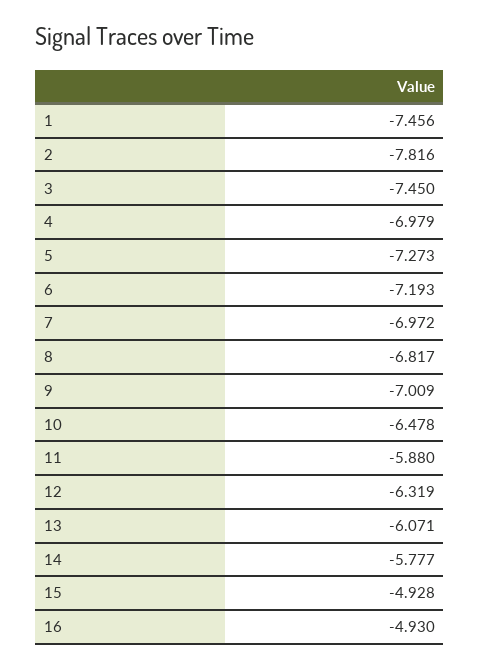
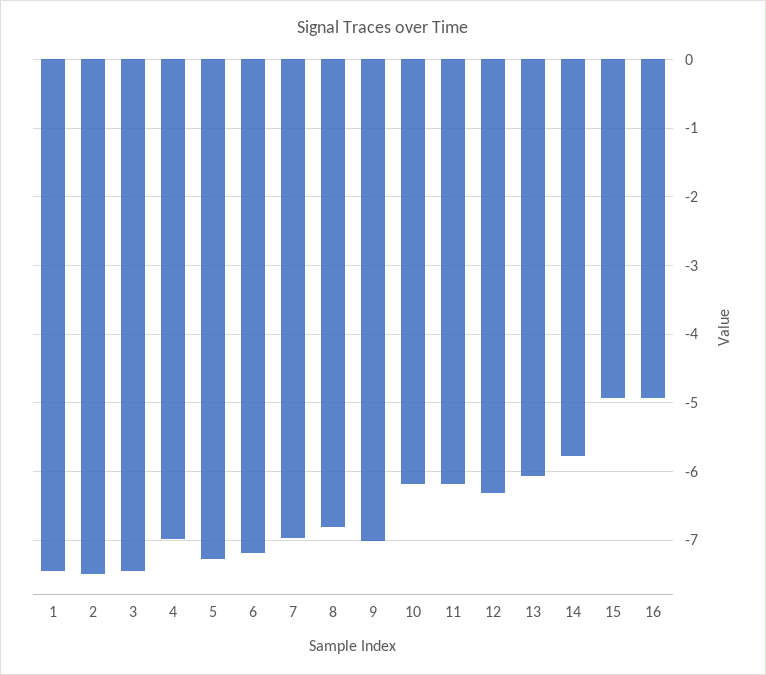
  {
    "1": -7.456,
-   "2": -7.816,
+   "2": -7.5,
    "3": -7.45,
    "4": -6.979,
    "5": -7.273,
    "6": -7.193,
    "7": -6.972,
    "8": -6.817,
    "9": -7.009,
-   "10": -6.478,
+   "10": -6.2,
-   "11": -5.88,
+   "11": -6.2,
    "12": -6.319,
    "13": -6.071,
    "14": -5.777,
    "15": -4.928,
    "16": -4.93
  }

